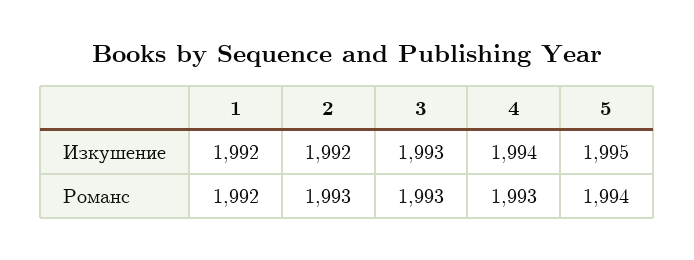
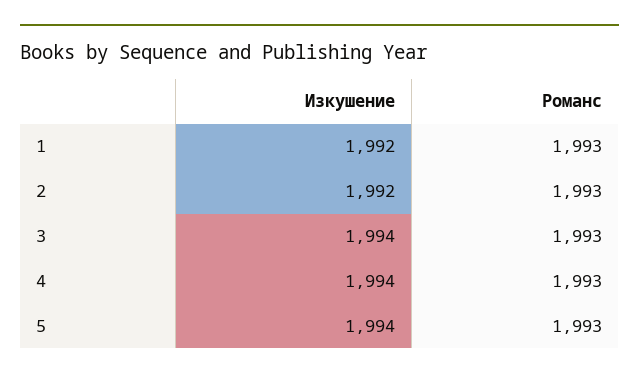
  {
    "1": {
      "Изкушение": 1992,
-     "Романс": 1992
+     "Романс": 1993
    },
    "2": {
      "Изкушение": 1992,
      "Романс": 1993
    },
    "3": {
-     "Изкушение": 1993,
+     "Изкушение": 1994,
      "Романс": 1993
    },
    "4": {
      "Изкушение": 1994,
      "Романс": 1993
    },
    "5": {
-     "Изкушение": 1995,
+     "Изкушение": 1994,
-     "Романс": 1994
+     "Романс": 1993
    }
  }

